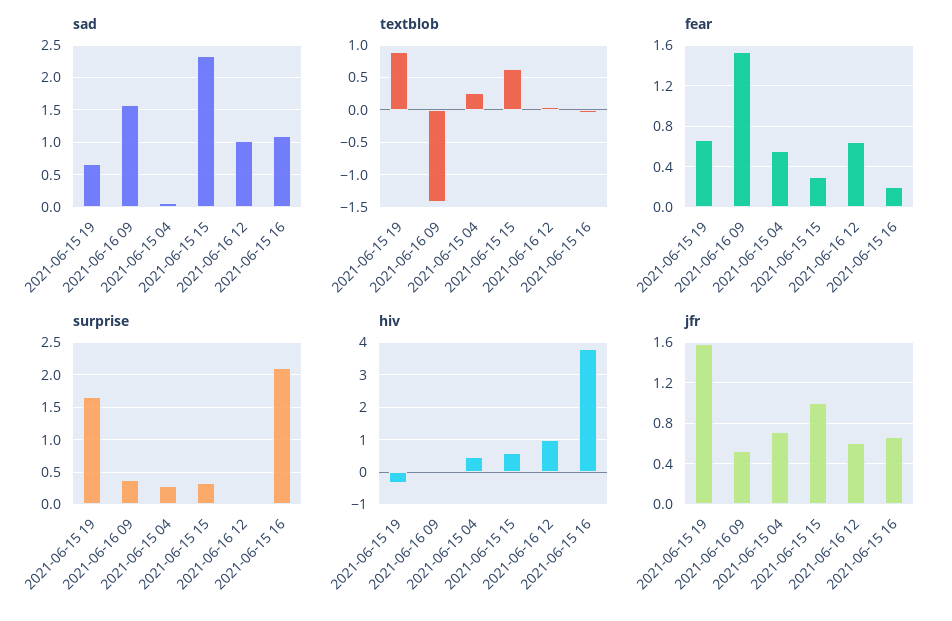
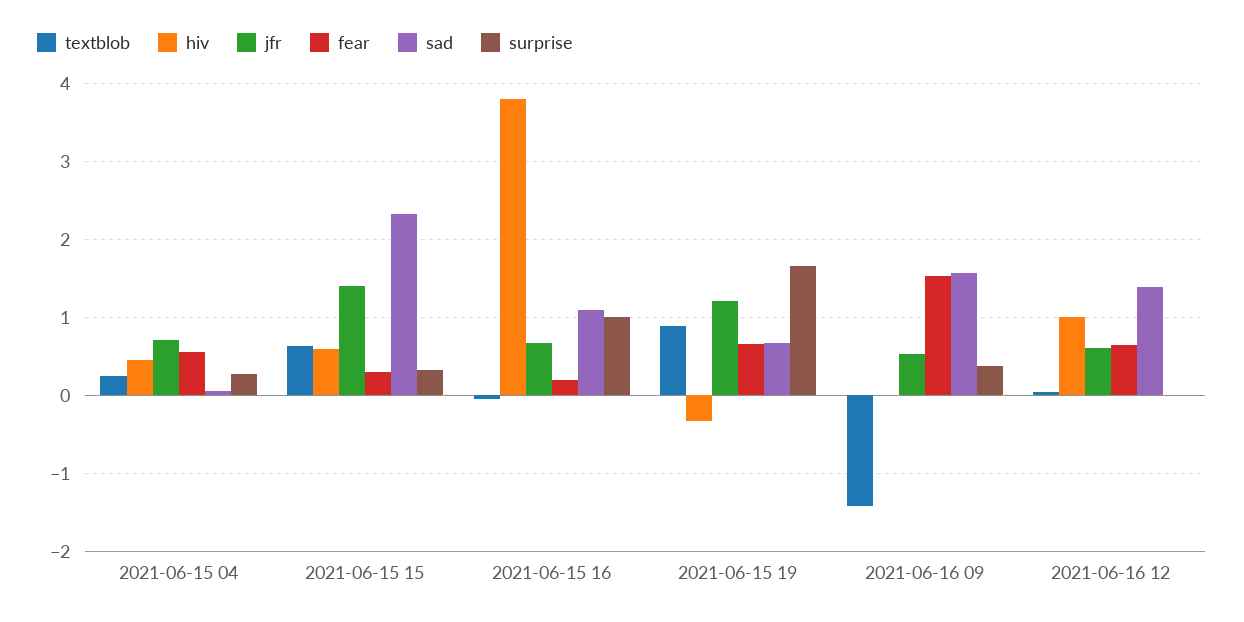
  {
    "sad": {
      "2021-06-15 19": 0.7,
      "2021-06-16 09": 1.6,
      "2021-06-15 04": 0.1,
      "2021-06-15 15": 2.3,
-     "2021-06-16 12": 1,
+     "2021-06-16 12": 1.4,
      "2021-06-15 16": 1.1
    },
    "textblob": {
      "2021-06-15 19": 0.9,
      "2021-06-16 09": -1.4,
      "2021-06-15 04": 0.3,
      "2021-06-15 15": 0.6,
      "2021-06-16 12": 0,
      "2021-06-15 16": -0.1
    },
    "fear": {
      "2021-06-15 19": 0.7,
      "2021-06-16 09": 1.5,
      "2021-06-15 04": 0.6,
      "2021-06-15 15": 0.3,
      "2021-06-16 12": 0.6,
      "2021-06-15 16": 0.2
    },
    "surprise": {
      "2021-06-15 19": 1.7,
      "2021-06-16 09": 0.4,
      "2021-06-15 04": 0.3,
      "2021-06-15 15": 0.3,
      "2021-06-16 12": 0,
-     "2021-06-15 16": 2.1
+     "2021-06-15 16": 1
    },
    "hiv": {
      "2021-06-15 19": -0.3,
      "2021-06-16 09": 0,
      "2021-06-15 04": 0.5,
      "2021-06-15 15": 0.6,
      "2021-06-16 12": 1,
      "2021-06-15 16": 3.8
    },
    "jfr": {
-     "2021-06-15 19": 1.6,
+     "2021-06-15 19": 1.2,
      "2021-06-16 09": 0.5,
      "2021-06-15 04": 0.7,
-     "2021-06-15 15": 1,
+     "2021-06-15 15": 1.4,
      "2021-06-16 12": 0.6,
      "2021-06-15 16": 0.7
    }
  }

